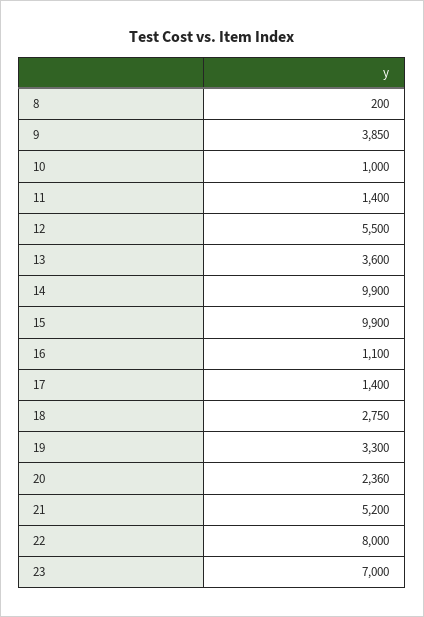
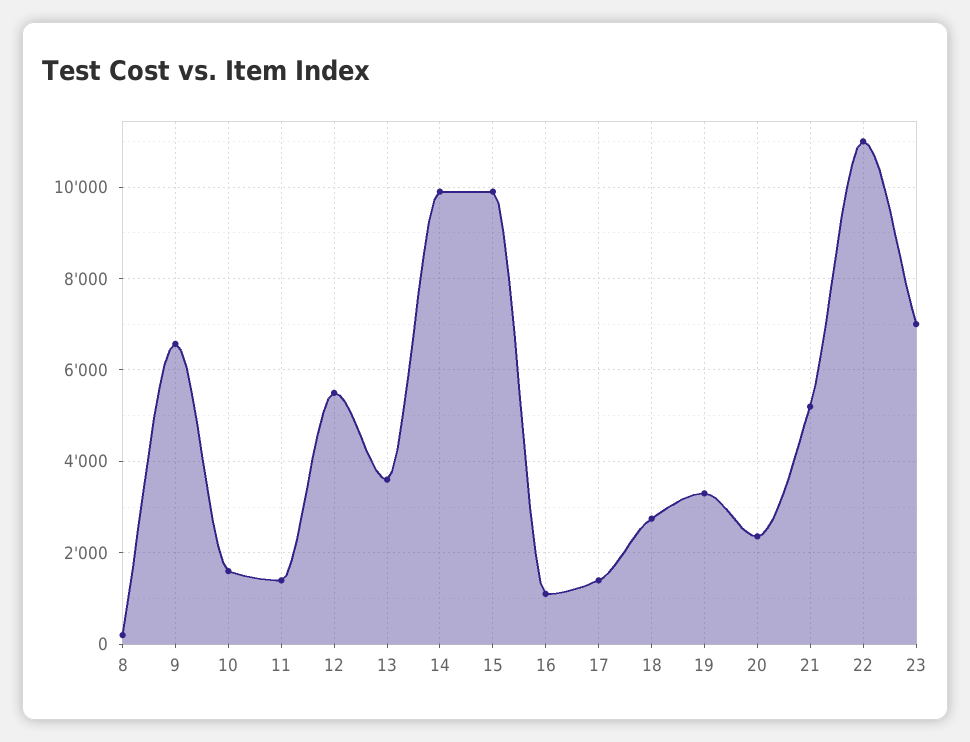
  {
    "8": 200,
-   "9": 3850,
+   "9": 6600,
-   "10": 1000,
+   "10": 1600,
    "11": 1400,
    "12": 5500,
    "13": 3600,
    "14": 9900,
    "15": 9900,
    "16": 1100,
    "17": 1400,
    "18": 2750,
    "19": 3300,
    "20": 2360,
    "21": 5200,
-   "22": 8000,
+   "22": 11000,
    "23": 7000
  }

